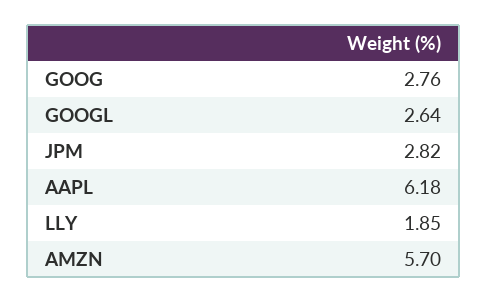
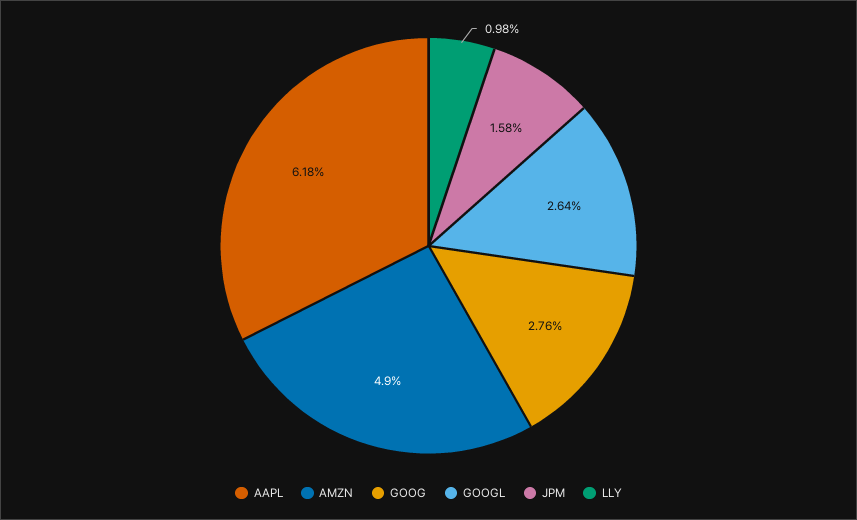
  {
    "GOOG": 2.76,
    "GOOGL": 2.64,
-   "JPM": 2.82,
+   "JPM": 1.58,
    "AAPL": 6.18,
-   "LLY": 1.85,
+   "LLY": 0.98,
-   "AMZN": 5.7
+   "AMZN": 4.9
  }

